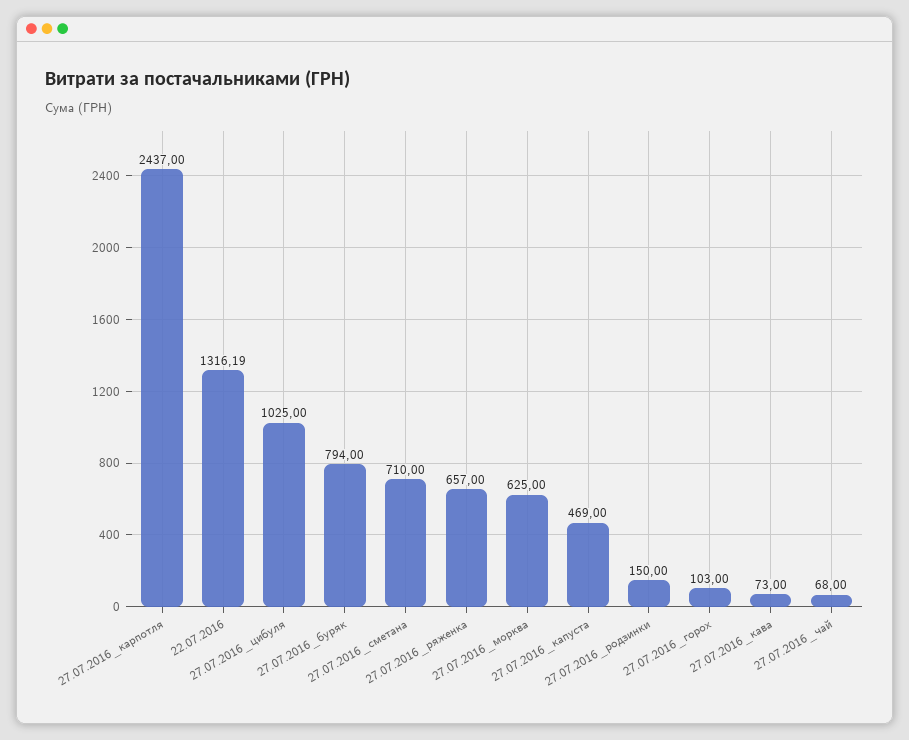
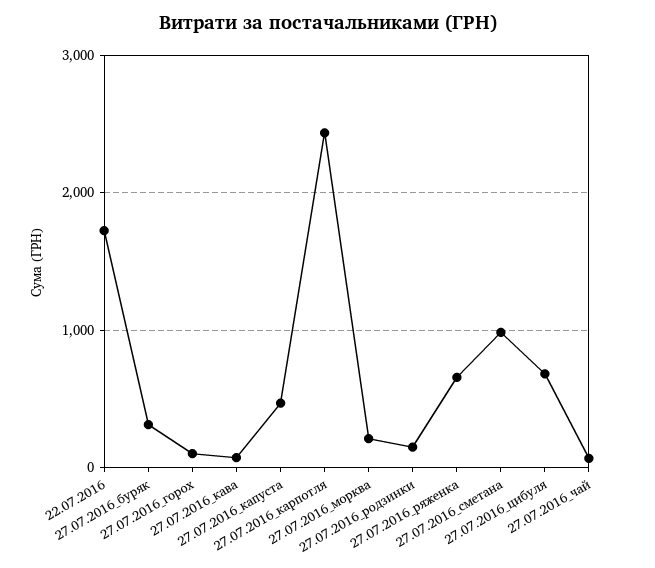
  {
    "27.07.2016_карпотля": 2437,
-   "22.07.2016": 1316.19,
+   "22.07.2016": 1700,
-   "27.07.2016_цибуля": 1025,
+   "27.07.2016_цибуля": 700,
-   "27.07.2016_буряк": 794,
+   "27.07.2016_буряк": 300,
-   "27.07.2016_сметана": 710,
+   "27.07.2016_сметана": 1000,
    "27.07.2016_ряженка": 657,
-   "27.07.2016_морква": 625,
+   "27.07.2016_морква": 200,
    "27.07.2016_капуста": 469,
    "27.07.2016_родзинки": 150,
    "27.07.2016_горох": 103,
    "27.07.2016_кава": 73,
    "27.07.2016_чай": 68
  }

